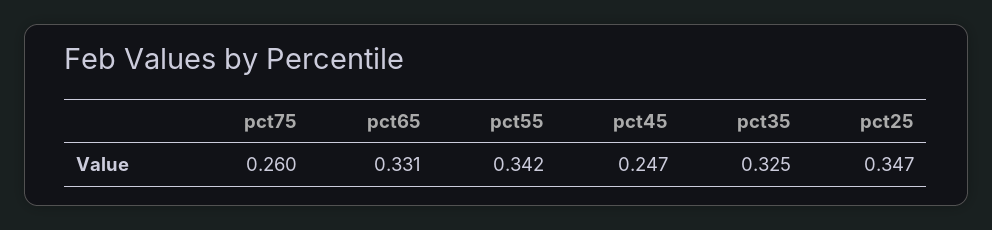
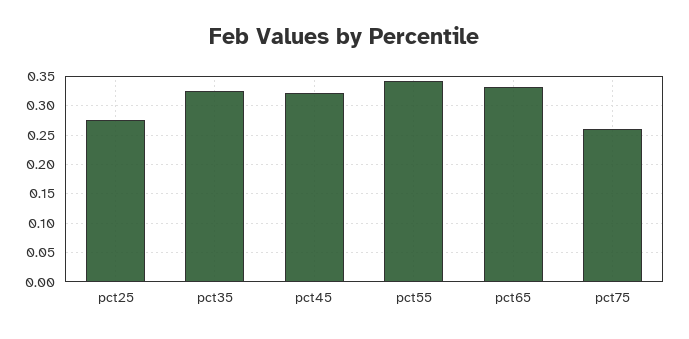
  {
    "pct75": 0.26,
    "pct65": 0.331,
    "pct55": 0.342,
-   "pct45": 0.247,
+   "pct45": 0.325,
    "pct35": 0.325,
-   "pct25": 0.347
+   "pct25": 0.275
  }

